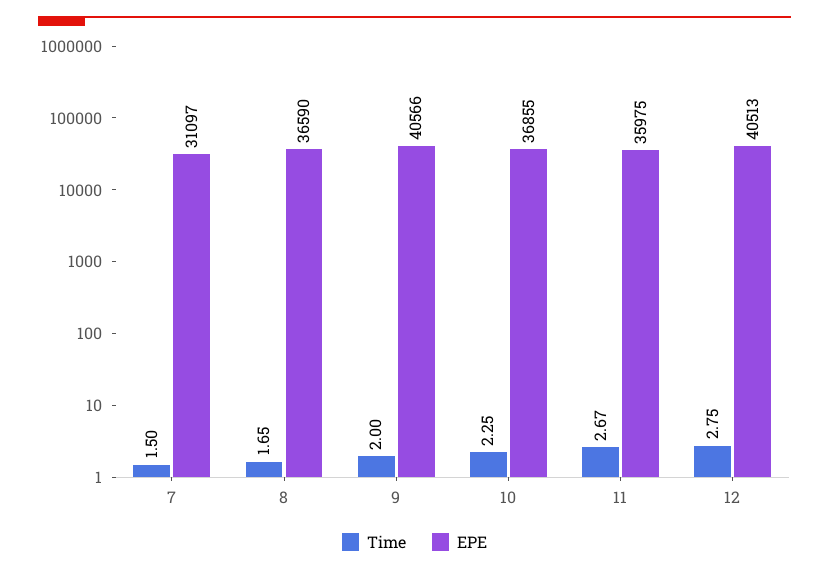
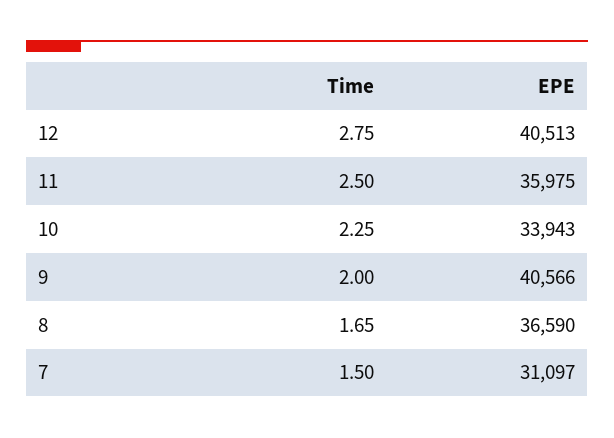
  {
    "Time": {
      "7": 1.5,
      "8": 1.65,
      "9": 2,
      "10": 2.25,
-     "11": 2.67,
+     "11": 2.5,
      "12": 2.75
    },
    "EPE": {
      "7": 31097,
      "8": 36590,
      "9": 40566,
-     "10": 36855,
+     "10": 33943,
      "11": 35975,
      "12": 40513
    }
  }

